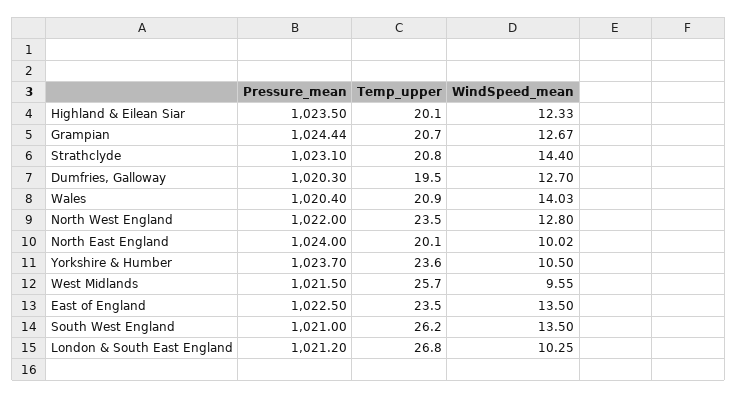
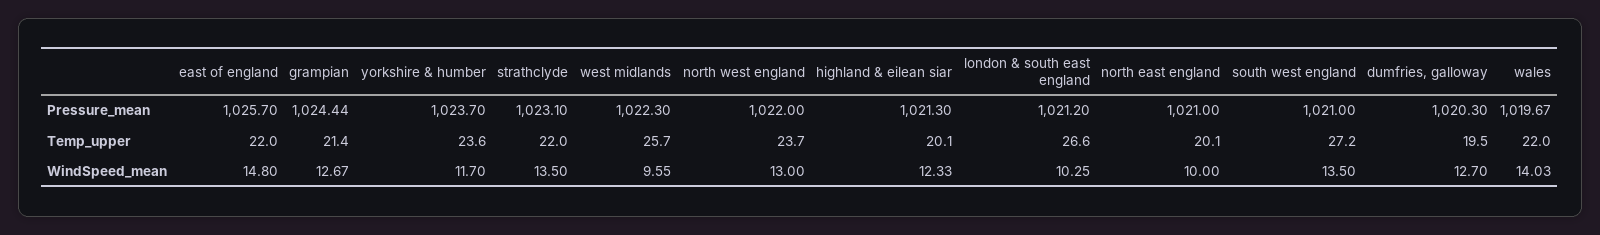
  {
    "Pressure_mean": {
-     "Highland & Eilean Siar": 1023.5,
+     "Highland & Eilean Siar": 1021.3,
      "Grampian": 1024.44,
      "Strathclyde": 1023.1,
      "Dumfries, Galloway": 1020.3,
-     "Wales": 1020.4,
+     "Wales": 1019.67,
      "North West England": 1022,
-     "North East England": 1024,
+     "North East England": 1021,
      "Yorkshire & Humber": 1023.7,
-     "West Midlands": 1021.5,
+     "West Midlands": 1022.3,
-     "East of England": 1022.5,
+     "East of England": 1025.7,
      "South West England": 1021,
      "London & South East England": 1021.2
    },
    "Temp_upper": {
      "Highland & Eilean Siar": 20.1,
-     "Grampian": 20.7,
+     "Grampian": 21.4,
-     "Strathclyde": 20.8,
+     "Strathclyde": 22,
      "Dumfries, Galloway": 19.5,
-     "Wales": 20.9,
+     "Wales": 22,
-     "North West England": 23.5,
+     "North West England": 23.7,
      "North East England": 20.1,
      "Yorkshire & Humber": 23.6,
      "West Midlands": 25.7,
-     "East of England": 23.5,
+     "East of England": 22,
-     "South West England": 26.2,
+     "South West England": 27.2,
-     "London & South East England": 26.8
+     "London & South East England": 26.6
    },
    "WindSpeed_mean": {
      "Highland & Eilean Siar": 12.33,
      "Grampian": 12.67,
-     "Strathclyde": 14.4,
+     "Strathclyde": 13.5,
      "Dumfries, Galloway": 12.7,
      "Wales": 14.03,
-     "North West England": 12.8,
+     "North West England": 13,
-     "North East England": 10.02,
+     "North East England": 10,
-     "Yorkshire & Humber": 10.5,
+     "Yorkshire & Humber": 11.7,
      "West Midlands": 9.55,
-     "East of England": 13.5,
+     "East of England": 14.8,
      "South West England": 13.5,
      "London & South East England": 10.25
    }
  }

